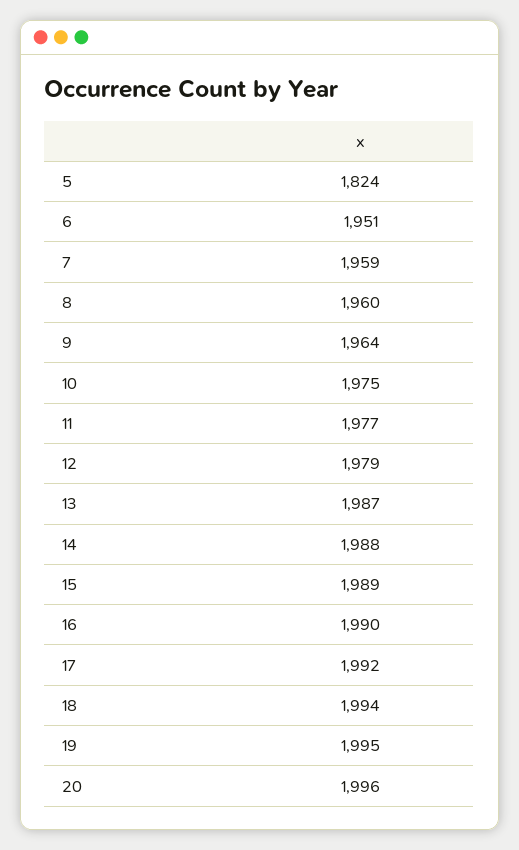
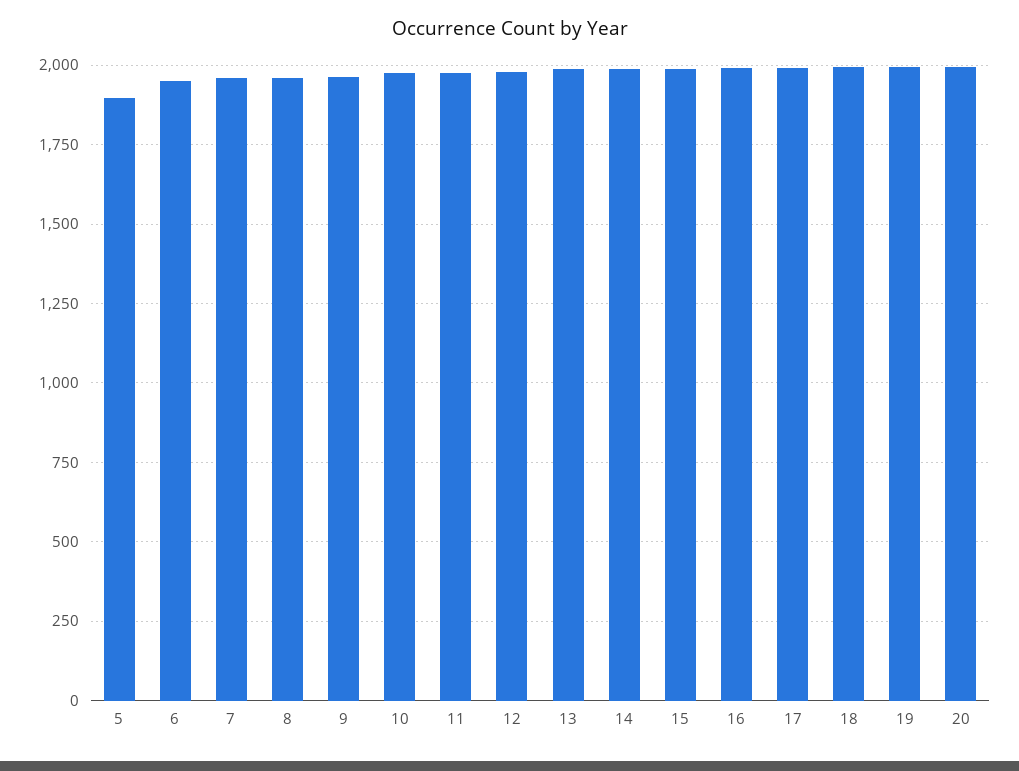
  {
-   "5": 1824,
+   "5": 1900,
    "6": 1951,
    "7": 1959,
    "8": 1960,
    "9": 1964,
    "10": 1975,
    "11": 1977,
    "12": 1979,
    "13": 1987,
    "14": 1988,
    "15": 1989,
    "16": 1990,
    "17": 1992,
    "18": 1994,
    "19": 1995,
    "20": 1996
  }

